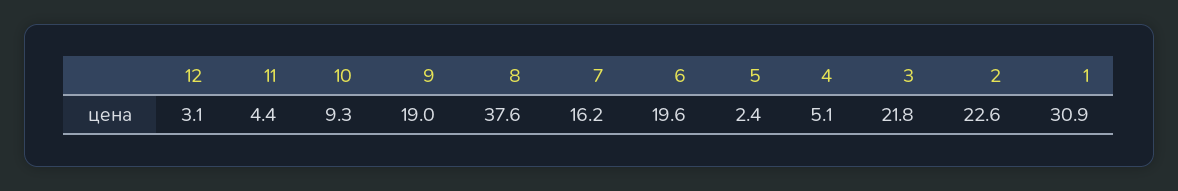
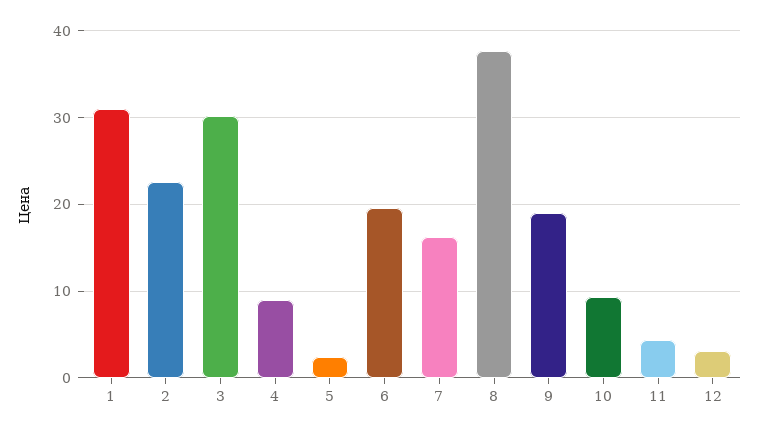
  {
    "12": 3.1,
    "11": 4.4,
    "10": 9.3,
    "9": 19,
    "8": 37.6,
    "7": 16.2,
    "6": 19.6,
    "5": 2.4,
-   "4": 5.1,
+   "4": 9,
-   "3": 21.8,
+   "3": 30,
    "2": 22.6,
    "1": 30.9
  }

